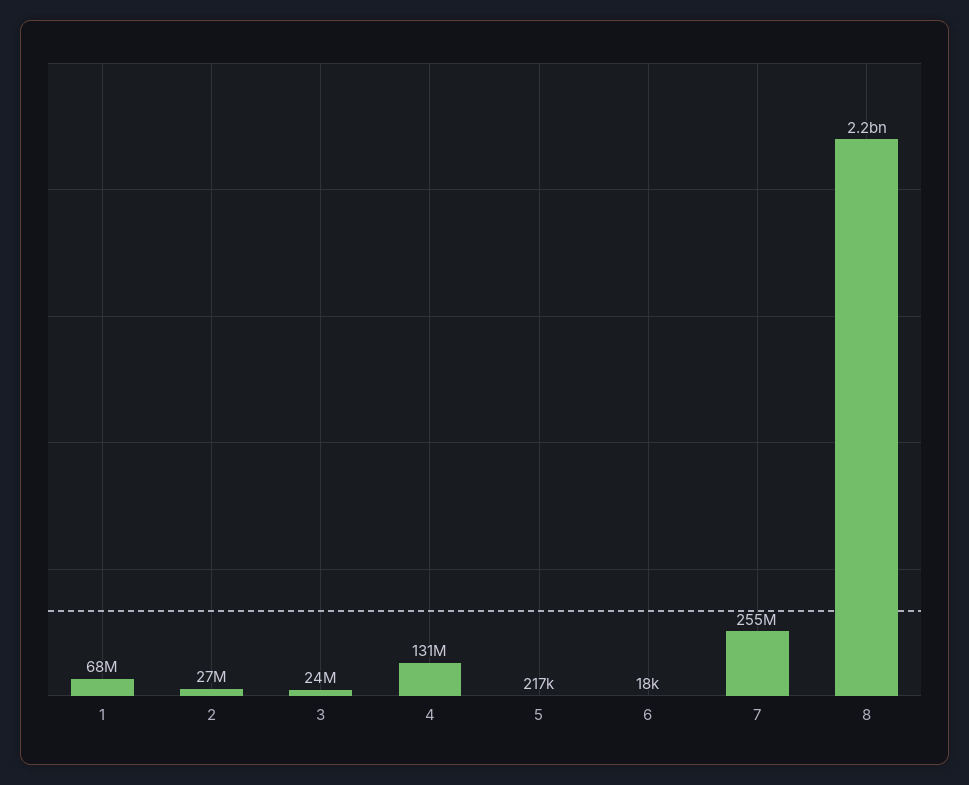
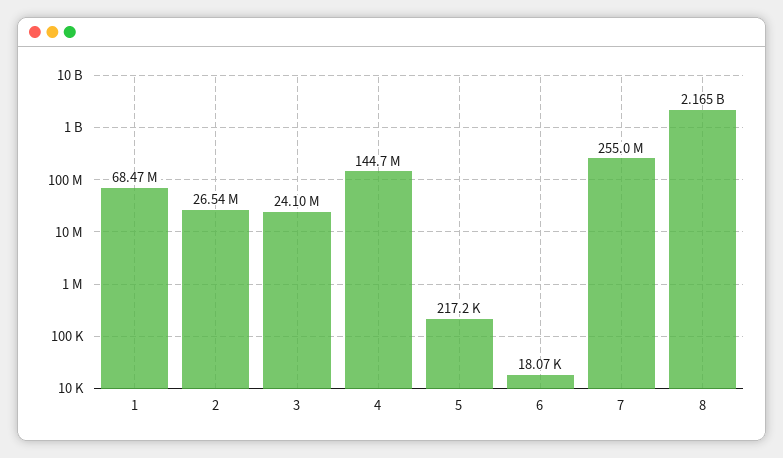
  {
    "1": 68470000,
    "2": 26540000,
    "3": 24100000,
-   "4": 131000000,
+   "4": 144700000,
    "5": 217200,
    "6": 18070,
    "7": 255000000,
    "8": 2165000000
  }

